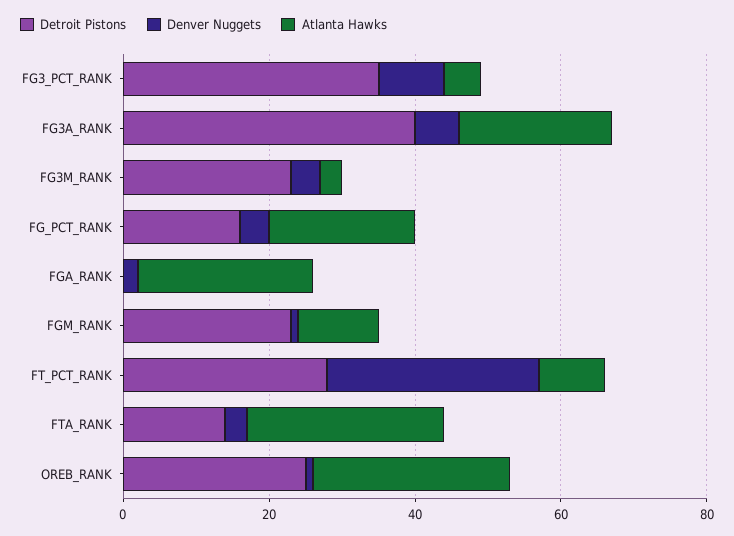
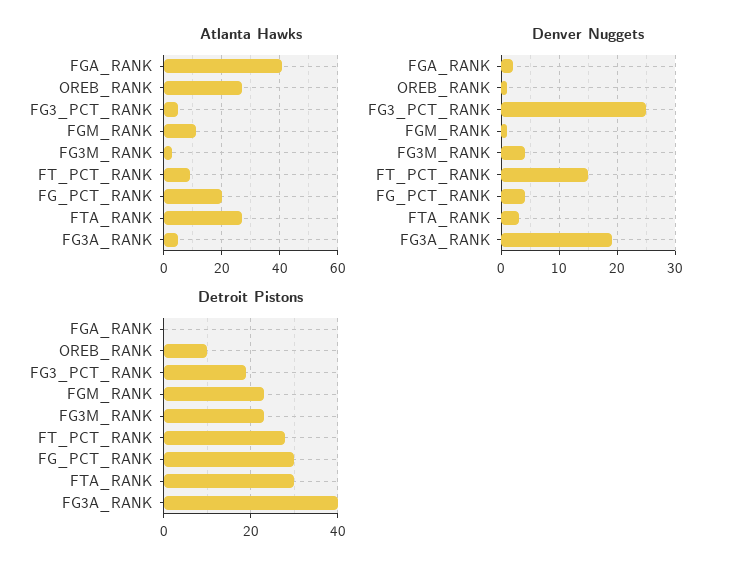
  {
    "Detroit Pistons": {
-     "FG3_PCT_RANK": 35,
+     "FG3_PCT_RANK": 20,
      "FG3A_RANK": 40,
      "FG3M_RANK": 25,
-     "FG_PCT_RANK": 15,
+     "FG_PCT_RANK": 30,
      "FGA_RANK": 0,
      "FGM_RANK": 25,
      "FT_PCT_RANK": 30,
-     "FTA_RANK": 15,
+     "FTA_RANK": 30,
-     "OREB_RANK": 25
+     "OREB_RANK": 10
    },
    "Denver Nuggets": {
-     "FG3_PCT_RANK": 10,
+     "FG3_PCT_RANK": 25,
-     "FG3A_RANK": 5,
+     "FG3A_RANK": 20,
      "FG3M_RANK": 5,
      "FG_PCT_RANK": 5,
      "FGA_RANK": 0,
      "FGM_RANK": 0,
-     "FT_PCT_RANK": 30,
+     "FT_PCT_RANK": 15,
      "FTA_RANK": 5,
      "OREB_RANK": 0
    },
    "Atlanta Hawks": {
      "FG3_PCT_RANK": 5,
-     "FG3A_RANK": 20,
+     "FG3A_RANK": 5,
      "FG3M_RANK": 5,
      "FG_PCT_RANK": 20,
-     "FGA_RANK": 25,
+     "FGA_RANK": 40,
      "FGM_RANK": 10,
      "FT_PCT_RANK": 10,
      "FTA_RANK": 25,
      "OREB_RANK": 25
    }
  }

